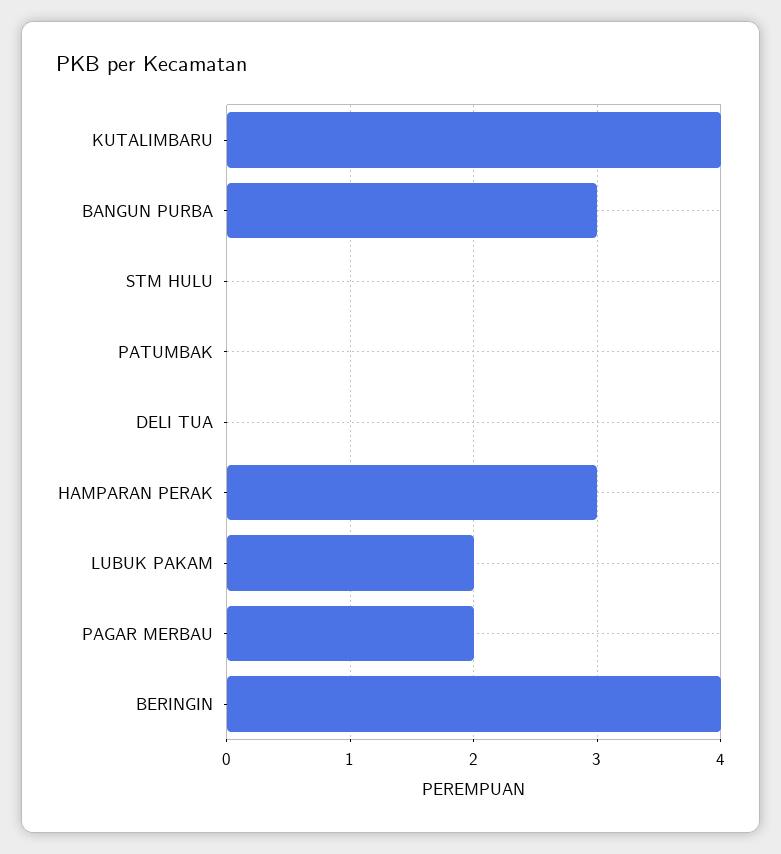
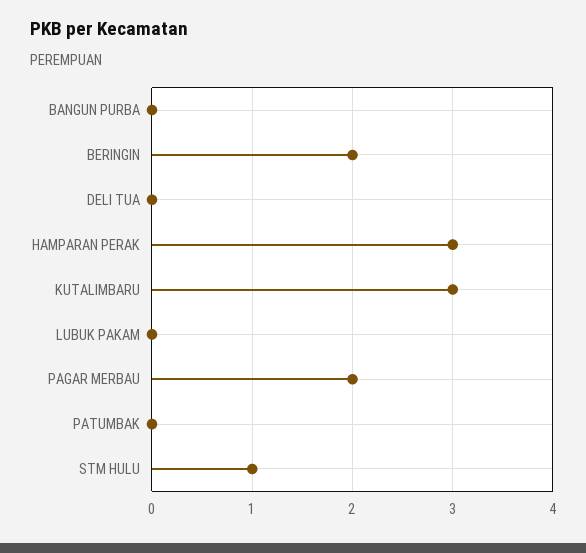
  {
-   "KUTALIMBARU": 4,
+   "KUTALIMBARU": 3,
-   "BANGUN PURBA": 3,
+   "BANGUN PURBA": 0,
-   "STM HULU": 0,
+   "STM HULU": 1,
    "PATUMBAK": 0,
    "DELI TUA": 0,
    "HAMPARAN PERAK": 3,
-   "LUBUK PAKAM": 2,
+   "LUBUK PAKAM": 0,
    "PAGAR MERBAU": 2,
-   "BERINGIN": 4
+   "BERINGIN": 2
  }

